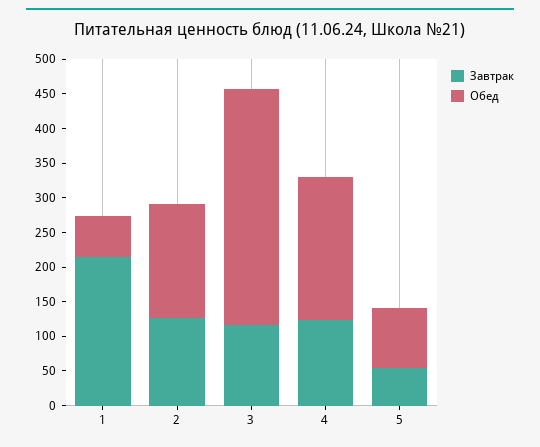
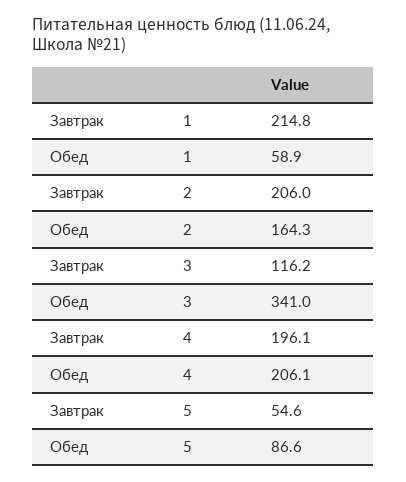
  {
    "Завтрак": {
      "1": 214.8,
-     "2": 125,
+     "2": 206,
      "3": 116.2,
-     "4": 125,
+     "4": 196.1,
      "5": 54.6
    },
    "Обед": {
      "1": 58.9,
      "2": 164.3,
      "3": 341,
      "4": 206.1,
      "5": 86.6
    }
  }

